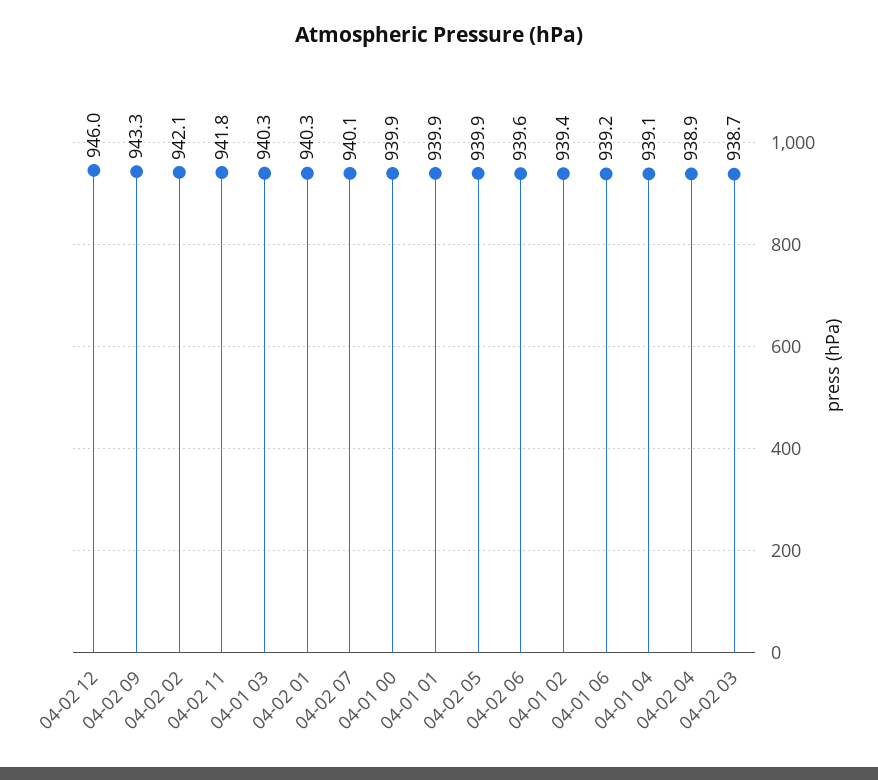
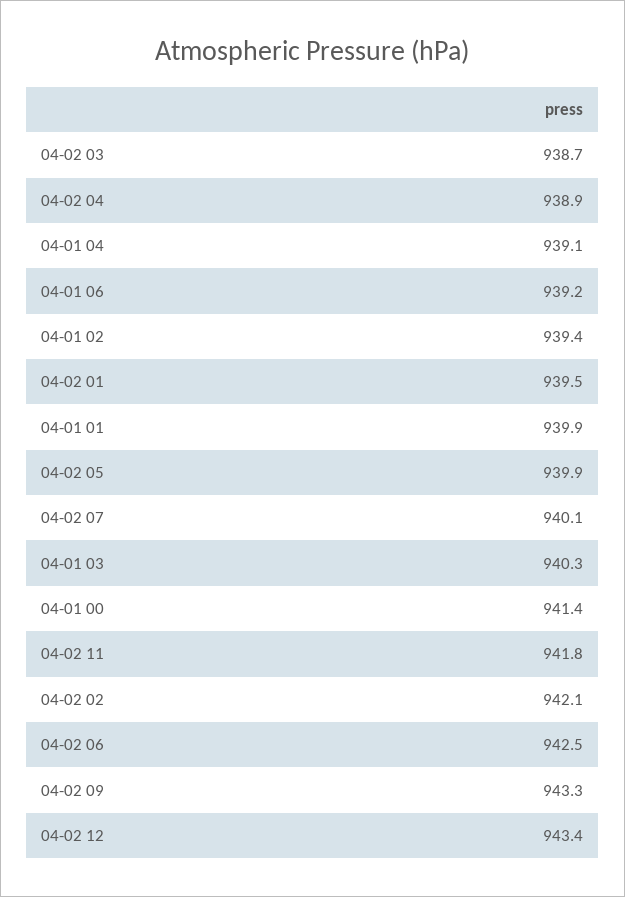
  {
-   "04-02 12": 946,
+   "04-02 12": 943.4,
    "04-02 09": 943.3,
    "04-02 02": 942.1,
    "04-02 11": 941.8,
    "04-01 03": 940.3,
-   "04-02 01": 940.3,
+   "04-02 01": 939.5,
    "04-02 07": 940.1,
-   "04-01 00": 939.9,
+   "04-01 00": 941.4,
    "04-01 01": 939.9,
    "04-02 05": 939.9,
-   "04-02 06": 939.6,
+   "04-02 06": 942.5,
    "04-01 02": 939.4,
    "04-01 06": 939.2,
    "04-01 04": 939.1,
    "04-02 04": 938.9,
    "04-02 03": 938.7
  }

